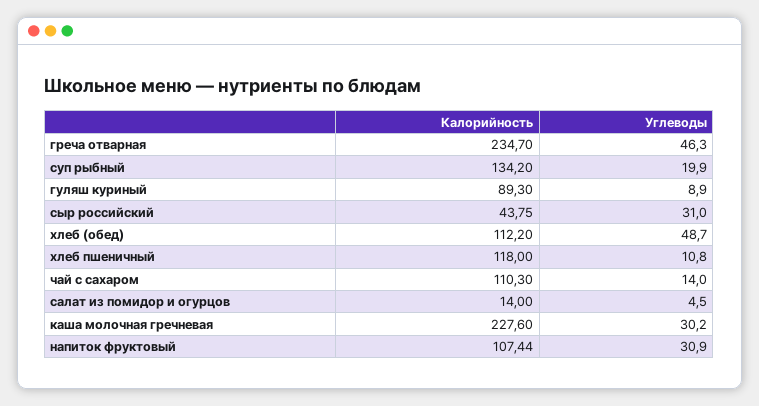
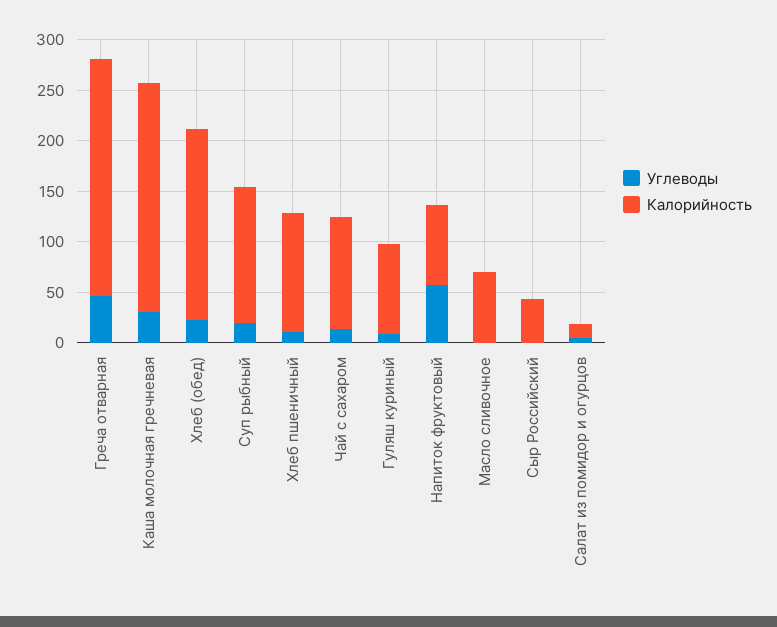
  {
    "Калорийность": {
      "греча отварная": 234.7,
      "суп рыбный": 134.2,
      "гуляш куриный": 89.3,
      "сыр российский": 43.75,
-     "хлеб (обед)": 112.2,
+     "хлеб (обед)": 190,
      "хлеб пшеничный": 118,
      "чай с сахаром": 110.3,
      "салат из помидор и огурцов": 14,
      "каша молочная гречневая": 227.6,
-     "напиток фруктовый": 107.44
+     "напиток фруктовый": 80,
+     "Масло сливочное": 70
    },
    "Углеводы": {
      "греча отварная": 46.3,
      "суп рыбный": 19.9,
      "гуляш куриный": 8.9,
-     "сыр российский": 31,
+     "сыр российский": 0,
-     "хлеб (обед)": 48.7,
+     "хлеб (обед)": 20,
      "хлеб пшеничный": 10.8,
      "чай с сахаром": 14,
      "салат из помидор и огурцов": 4.5,
      "каша молочная гречневая": 30.2,
-     "напиток фруктовый": 30.9
+     "напиток фруктовый": 60,
+     "Масло сливочное": 0
    }
  }

